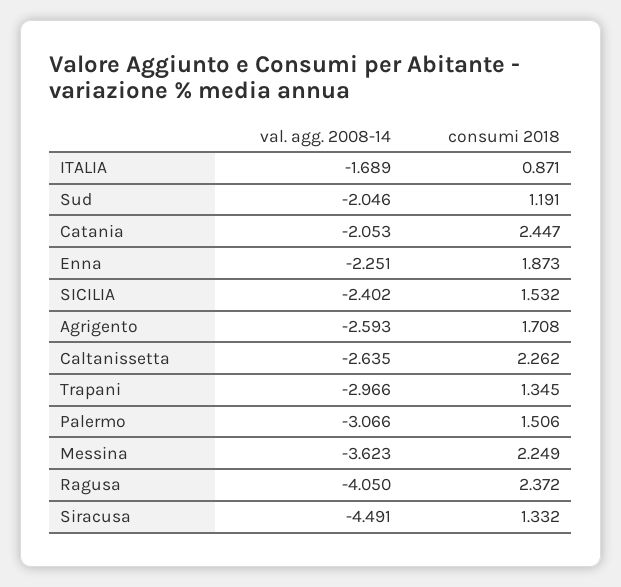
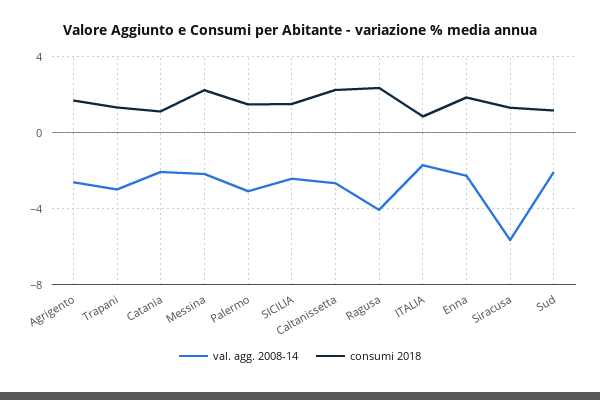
  {
    "val. agg. 2008-14": {
      "ITALIA": -1.689,
      "Sud": -2.046,
      "Catania": -2.053,
      "Enna": -2.251,
      "SICILIA": -2.402,
      "Agrigento": -2.593,
      "Caltanissetta": -2.635,
      "Trapani": -2.966,
      "Palermo": -3.066,
-     "Messina": -3.623,
+     "Messina": -2,
      "Ragusa": -4.05,
-     "Siracusa": -4.491
+     "Siracusa": -5.5
    },
    "consumi 2018": {
      "ITALIA": 0.871,
      "Sud": 1.191,
-     "Catania": 2.447,
+     "Catania": 1,
      "Enna": 1.873,
      "SICILIA": 1.532,
      "Agrigento": 1.708,
      "Caltanissetta": 2.262,
      "Trapani": 1.345,
      "Palermo": 1.506,
      "Messina": 2.249,
      "Ragusa": 2.372,
      "Siracusa": 1.332
    }
  }

